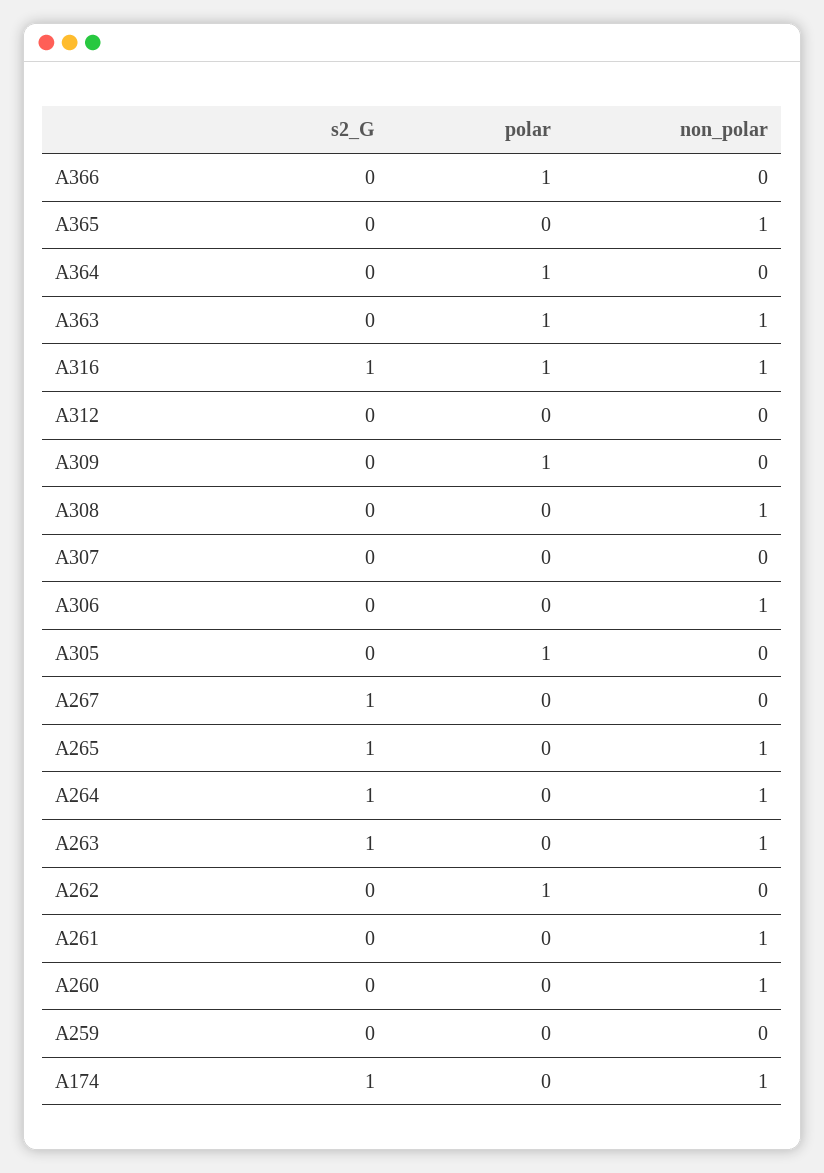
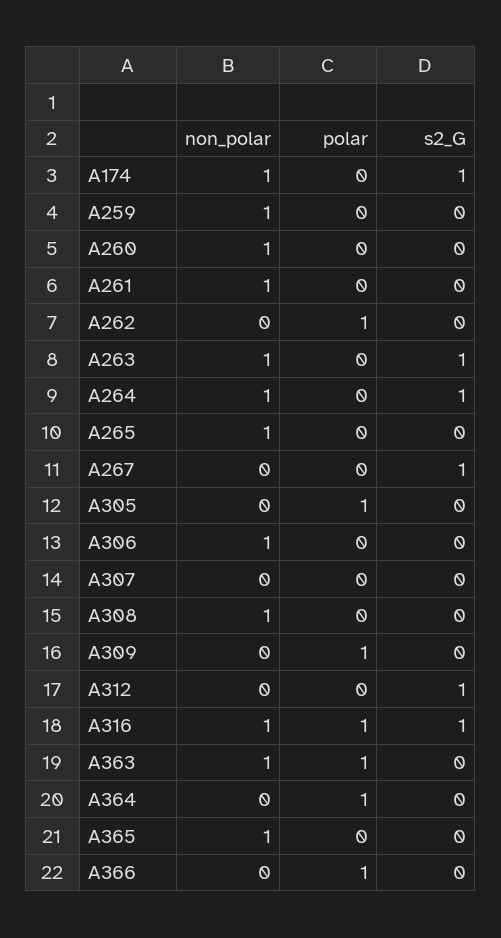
  {
    "s2_G": {
      "A366": 0,
      "A365": 0,
      "A364": 0,
      "A363": 0,
      "A316": 1,
-     "A312": 0,
+     "A312": 1,
      "A309": 0,
      "A308": 0,
      "A307": 0,
      "A306": 0,
      "A305": 0,
      "A267": 1,
-     "A265": 1,
+     "A265": 0,
      "A264": 1,
      "A263": 1,
      "A262": 0,
      "A261": 0,
      "A260": 0,
      "A259": 0,
      "A174": 1
    },
    "polar": {
      "A366": 1,
      "A365": 0,
      "A364": 1,
      "A363": 1,
      "A316": 1,
      "A312": 0,
      "A309": 1,
      "A308": 0,
      "A307": 0,
      "A306": 0,
      "A305": 1,
      "A267": 0,
      "A265": 0,
      "A264": 0,
      "A263": 0,
      "A262": 1,
      "A261": 0,
      "A260": 0,
      "A259": 0,
      "A174": 0
    },
    "non_polar": {
      "A366": 0,
      "A365": 1,
      "A364": 0,
      "A363": 1,
      "A316": 1,
      "A312": 0,
      "A309": 0,
      "A308": 1,
      "A307": 0,
      "A306": 1,
      "A305": 0,
      "A267": 0,
      "A265": 1,
      "A264": 1,
      "A263": 1,
      "A262": 0,
      "A261": 1,
      "A260": 1,
-     "A259": 0,
+     "A259": 1,
      "A174": 1
    }
  }

